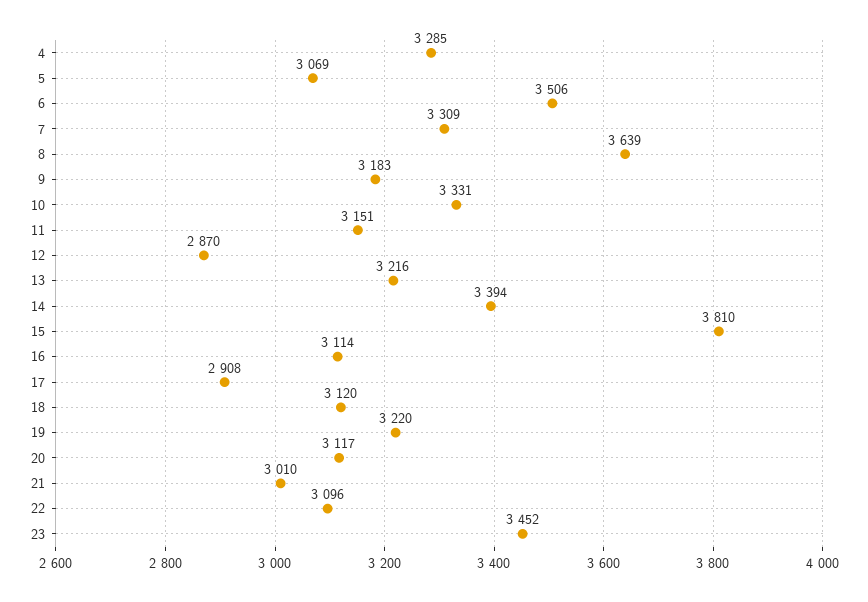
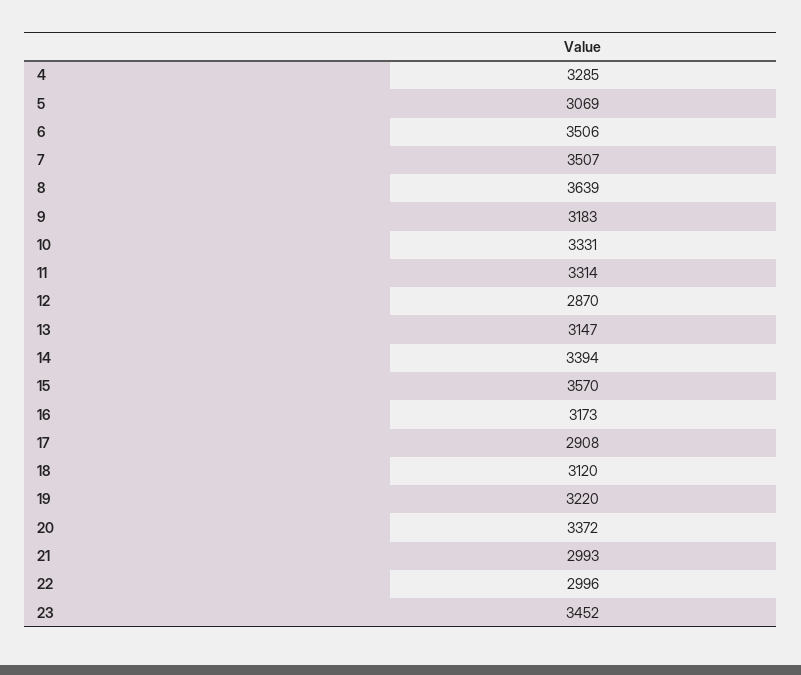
  {
    "4": 3285,
    "5": 3069,
    "6": 3506,
-   "7": 3309,
+   "7": 3507,
    "8": 3639,
    "9": 3183,
    "10": 3331,
-   "11": 3151,
+   "11": 3314,
    "12": 2870,
-   "13": 3216,
+   "13": 3147,
    "14": 3394,
-   "15": 3810,
+   "15": 3570,
-   "16": 3114,
+   "16": 3173,
    "17": 2908,
    "18": 3120,
    "19": 3220,
-   "20": 3117,
+   "20": 3372,
-   "21": 3010,
+   "21": 2993,
-   "22": 3096,
+   "22": 2996,
    "23": 3452
  }

